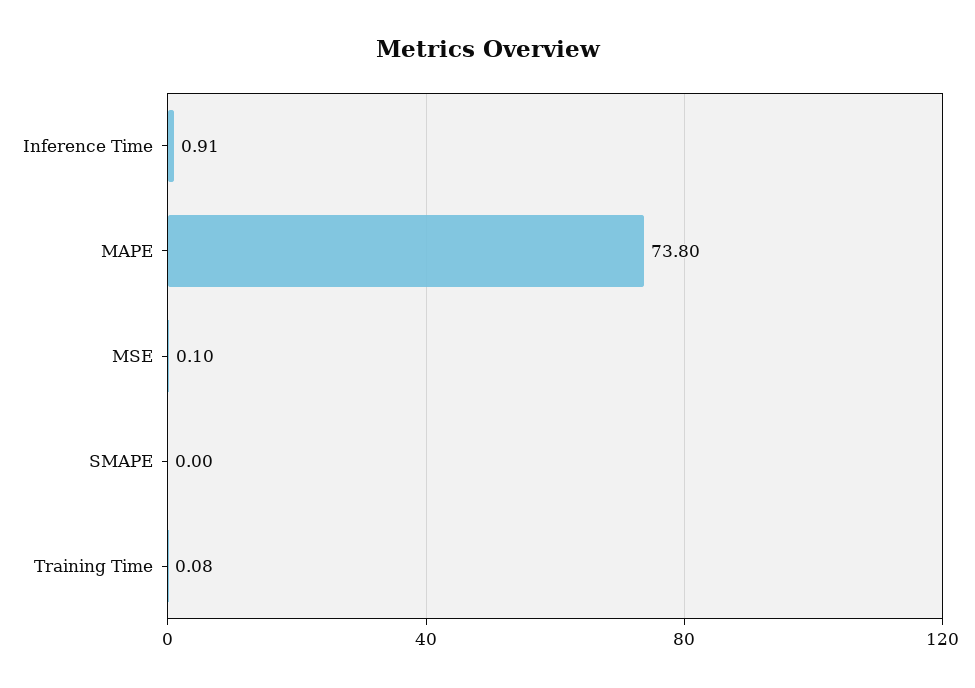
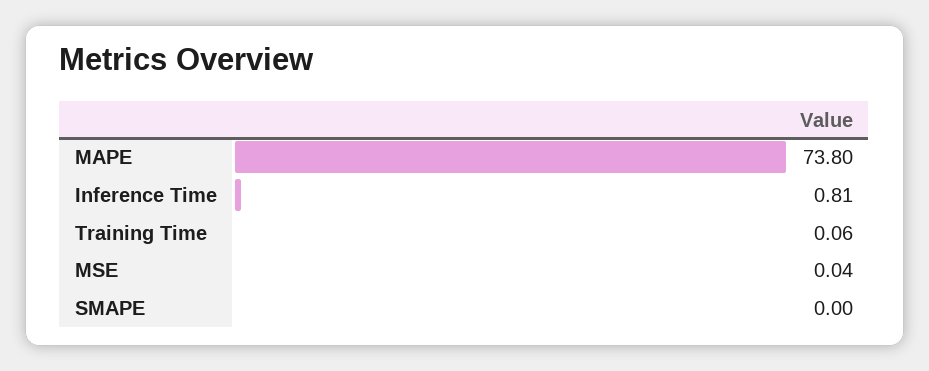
  {
-   "Inference Time": 0.91,
+   "Inference Time": 0.81,
    "MAPE": 73.8,
-   "MSE": 0.1,
+   "MSE": 0.04,
    "SMAPE": 0,
-   "Training Time": 0.08
+   "Training Time": 0.06
  }

